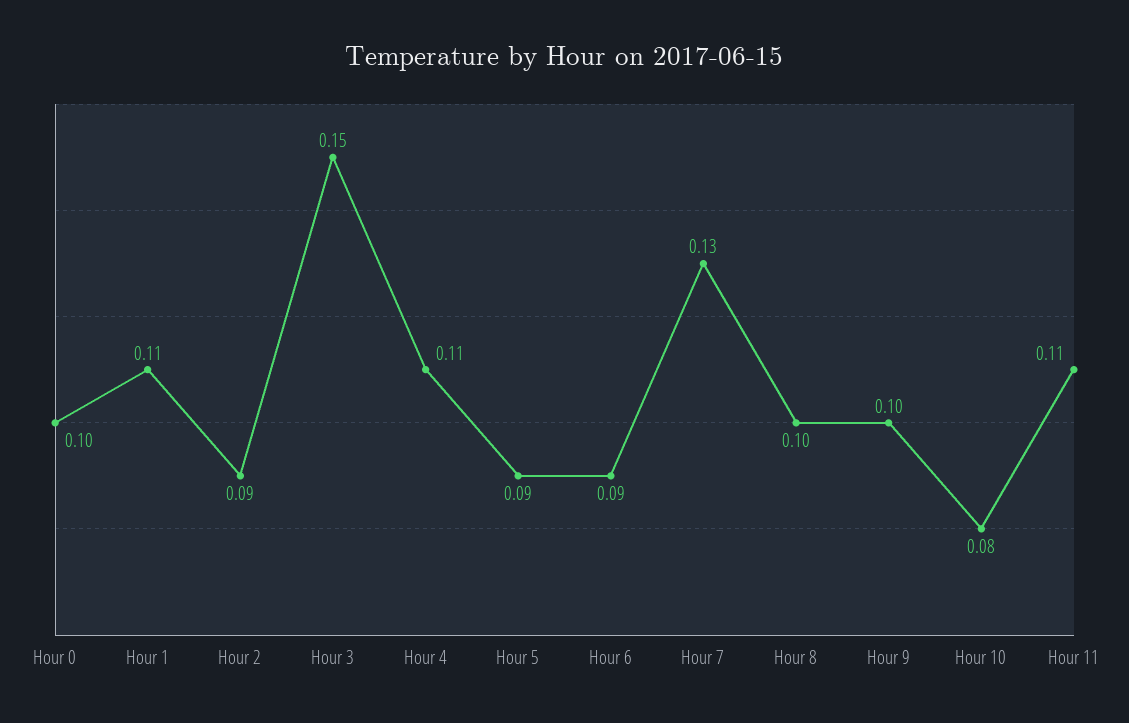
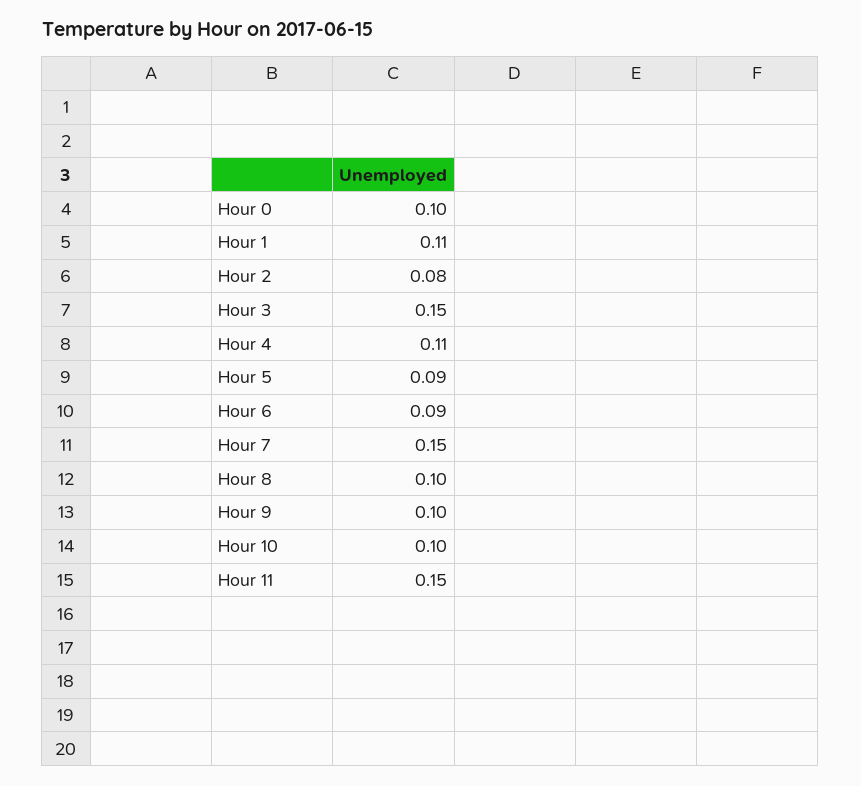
  {
    "Hour 0": 0.1,
    "Hour 1": 0.11,
-   "Hour 2": 0.09,
+   "Hour 2": 0.08,
    "Hour 3": 0.15,
    "Hour 4": 0.11,
    "Hour 5": 0.09,
    "Hour 6": 0.09,
-   "Hour 7": 0.13,
+   "Hour 7": 0.15,
    "Hour 8": 0.1,
    "Hour 9": 0.1,
-   "Hour 10": 0.08,
+   "Hour 10": 0.1,
-   "Hour 11": 0.11
+   "Hour 11": 0.15
  }

